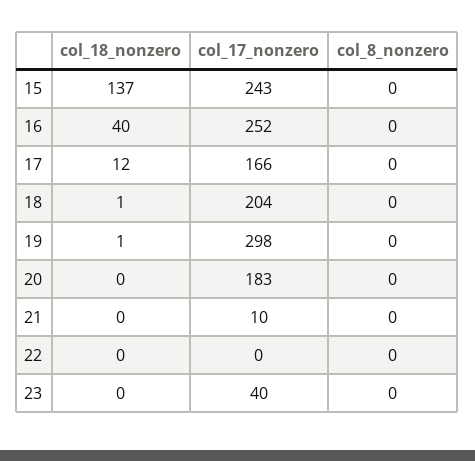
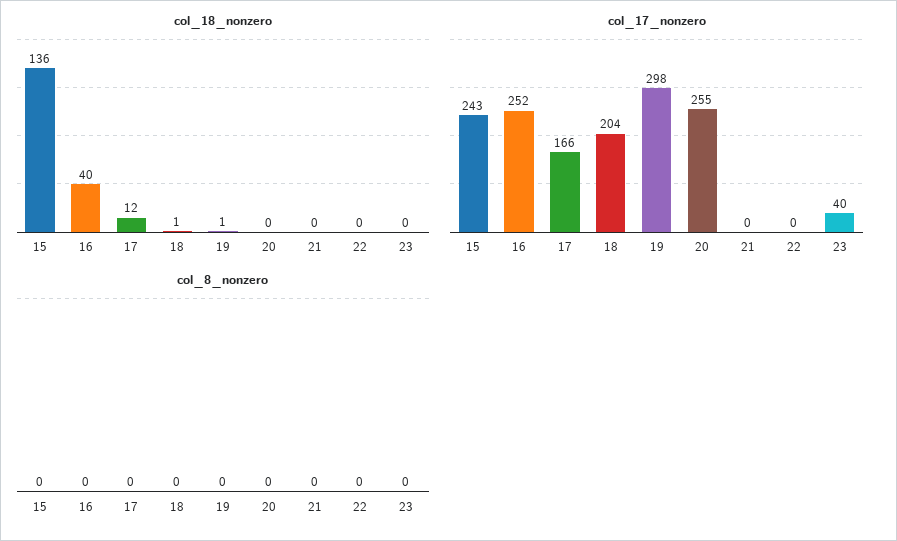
  {
    "col_18_nonzero": {
-     "15": 137,
+     "15": 136,
      "16": 40,
      "17": 12,
      "18": 1,
      "19": 1,
      "20": 0,
      "21": 0,
      "22": 0,
      "23": 0
    },
    "col_17_nonzero": {
      "15": 243,
      "16": 252,
      "17": 166,
      "18": 204,
      "19": 298,
-     "20": 183,
+     "20": 255,
-     "21": 10,
+     "21": 0,
      "22": 0,
      "23": 40
    },
    "col_8_nonzero": {
      "15": 0,
      "16": 0,
      "17": 0,
      "18": 0,
      "19": 0,
      "20": 0,
      "21": 0,
      "22": 0,
      "23": 0
    }
  }

